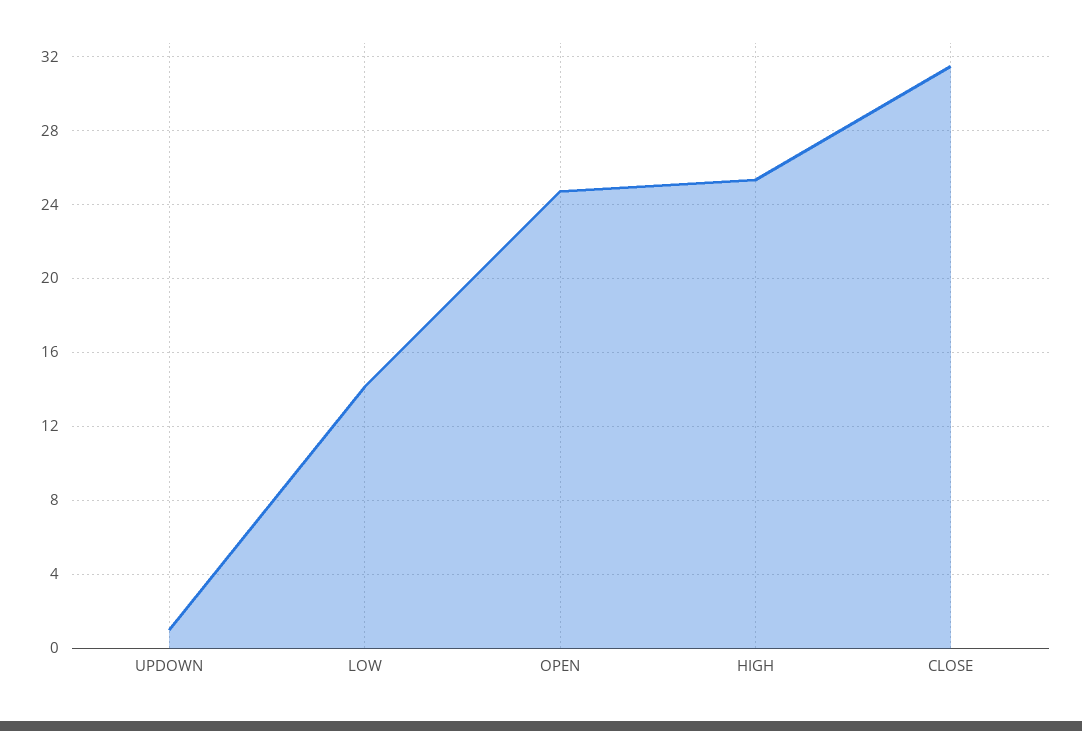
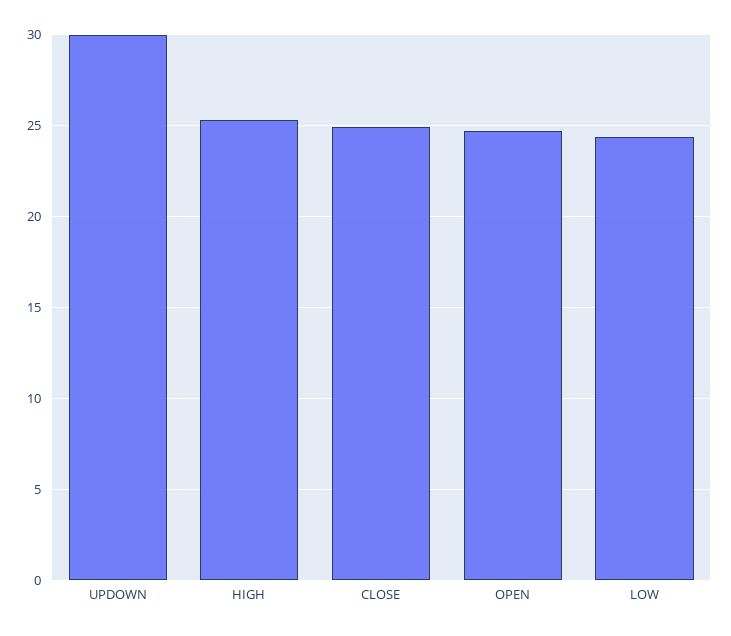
  {
-   "UPDOWN": 1,
+   "UPDOWN": 30,
-   "LOW": 14,
+   "LOW": 24.5,
    "OPEN": 24.5,
    "HIGH": 25.5,
-   "CLOSE": 31.5
+   "CLOSE": 25
  }

